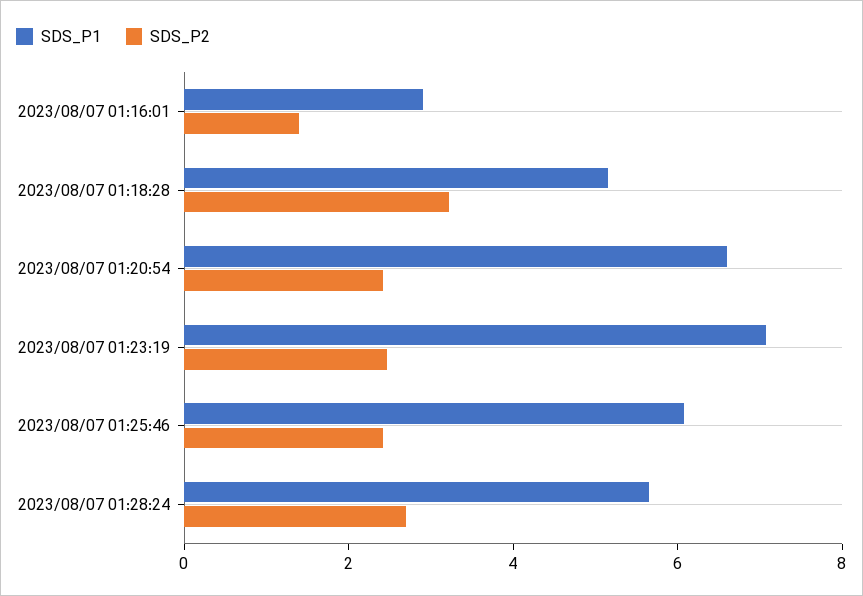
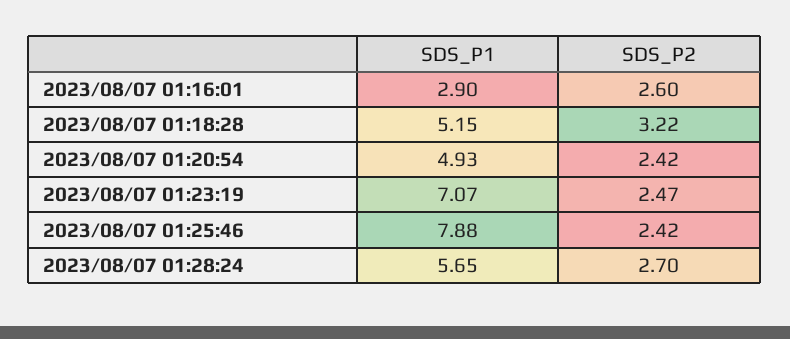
  {
    "SDS_P1": {
      "2023/08/07 01:16:01": 2.9,
      "2023/08/07 01:18:28": 5.15,
-     "2023/08/07 01:20:54": 6.5,
+     "2023/08/07 01:20:54": 4.93,
      "2023/08/07 01:23:19": 7.07,
-     "2023/08/07 01:25:46": 6,
+     "2023/08/07 01:25:46": 7.88,
      "2023/08/07 01:28:24": 5.65
    },
    "SDS_P2": {
-     "2023/08/07 01:16:01": 1.5,
+     "2023/08/07 01:16:01": 2.6,
      "2023/08/07 01:18:28": 3.22,
      "2023/08/07 01:20:54": 2.42,
      "2023/08/07 01:23:19": 2.47,
      "2023/08/07 01:25:46": 2.42,
      "2023/08/07 01:28:24": 2.7
    }
  }

